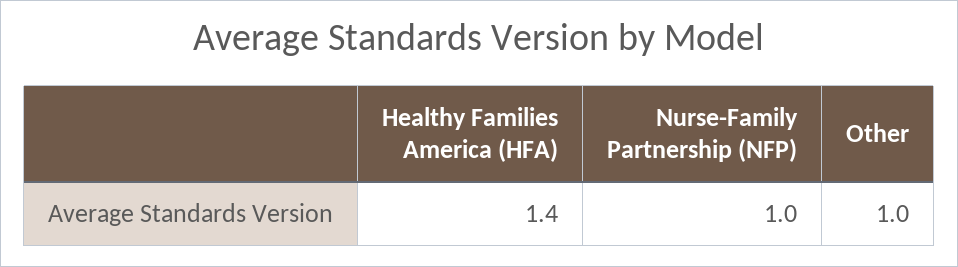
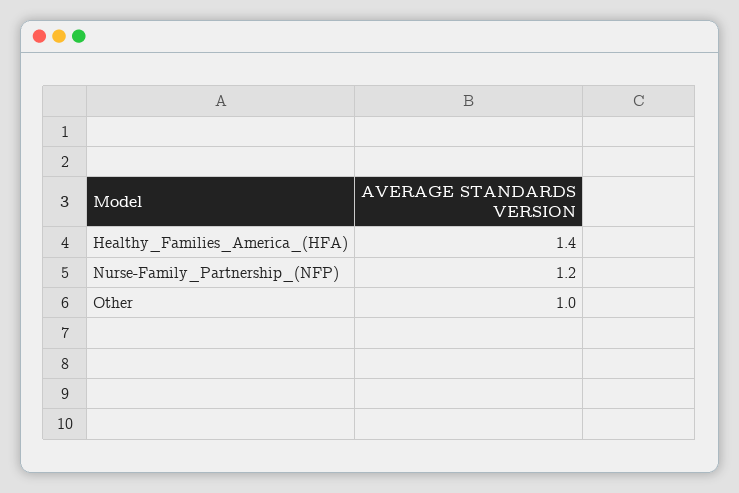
  {
    "Healthy Families America (HFA)": 1.4,
-   "Nurse-Family Partnership (NFP)": 1,
+   "Nurse-Family Partnership (NFP)": 1.2,
    "Other": 1
  }

